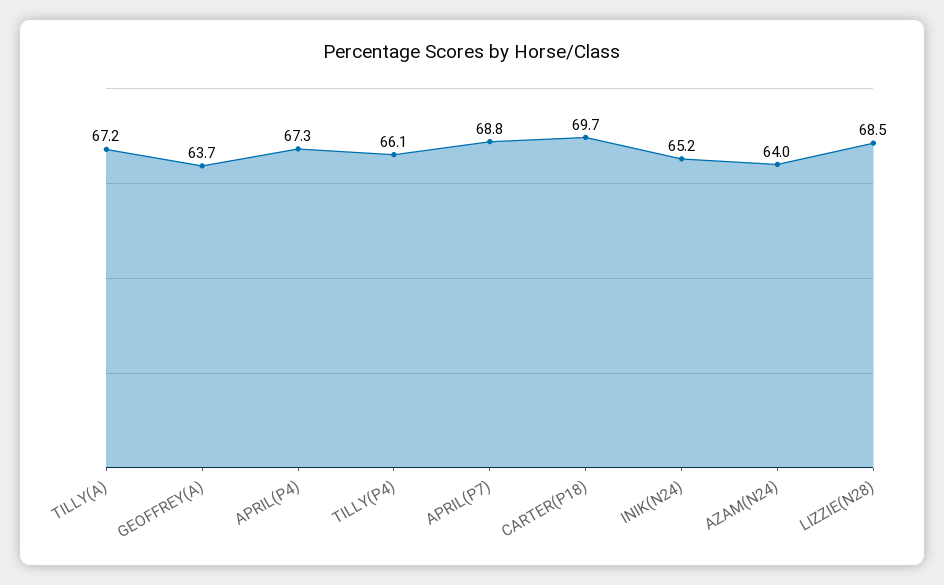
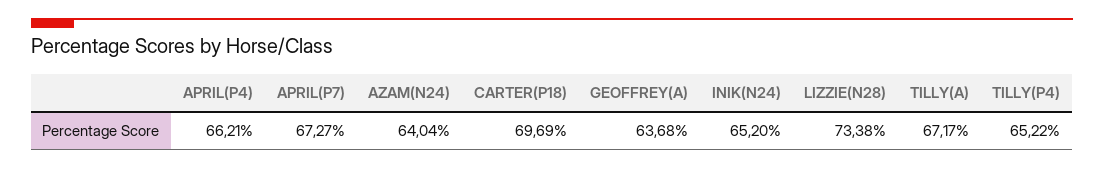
  {
    "TILLY(A)": 67.17,
    "GEOFFREY(A)": 63.68,
-   "APRIL(P4)": 67.3,
+   "APRIL(P4)": 66.21,
-   "TILLY(P4)": 66.1,
+   "TILLY(P4)": 65.22,
-   "APRIL(P7)": 68.8,
+   "APRIL(P7)": 67.27,
    "CARTER(P18)": 69.69,
    "INIK(N24)": 65.2,
    "AZAM(N24)": 64.04,
-   "LIZZIE(N28)": 68.5
+   "LIZZIE(N28)": 73.38
  }

